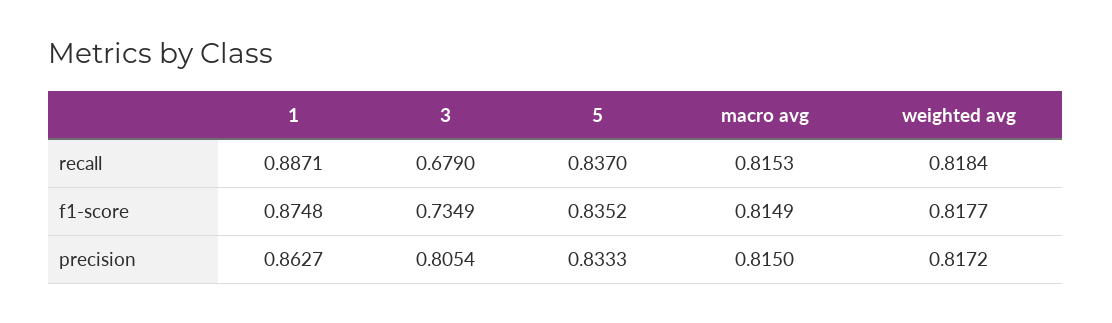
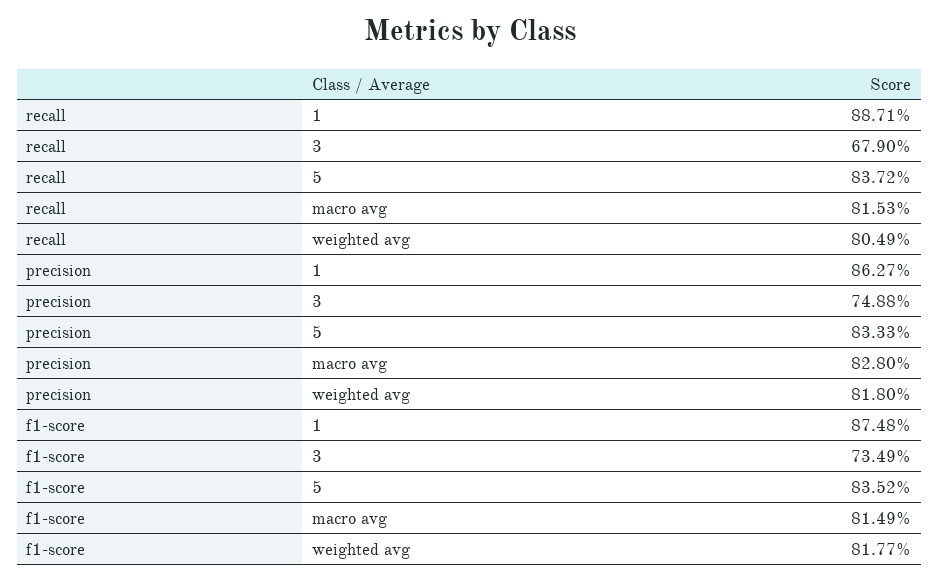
  {
    "1": {
      "recall": 0.8871,
      "f1-score": 0.8748,
      "precision": 0.8627
    },
    "3": {
      "recall": 0.679,
      "f1-score": 0.7349,
-     "precision": 0.8054
+     "precision": 0.7488
    },
    "5": {
-     "recall": 0.837,
+     "recall": 0.8372,
      "f1-score": 0.8352,
      "precision": 0.8333
    },
    "macro avg": {
      "recall": 0.8153,
      "f1-score": 0.8149,
-     "precision": 0.815
+     "precision": 0.828
    },
    "weighted avg": {
-     "recall": 0.8184,
+     "recall": 0.8049,
      "f1-score": 0.8177,
-     "precision": 0.8172
+     "precision": 0.818
    }
  }

